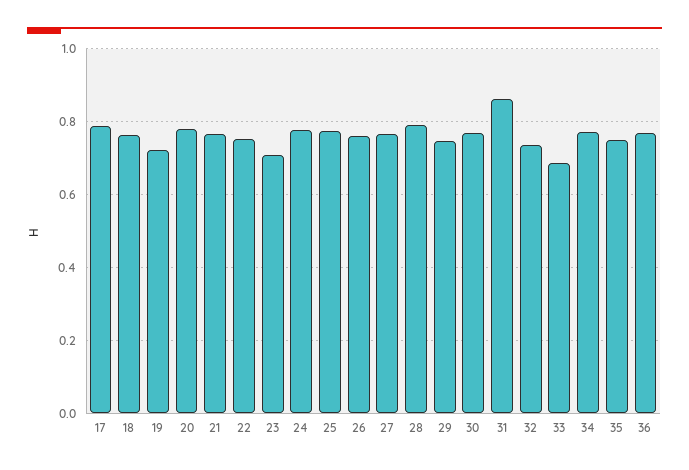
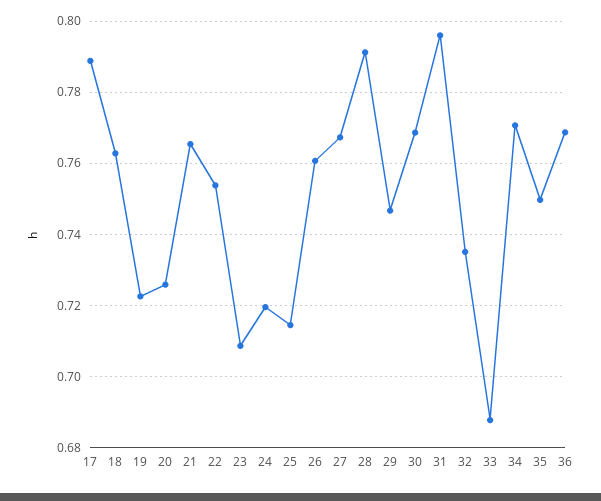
  {
    "17": 0.788,
    "18": 0.762,
    "19": 0.722,
-   "20": 0.78,
+   "20": 0.726,
    "21": 0.766,
    "22": 0.754,
    "23": 0.708,
-   "24": 0.78,
+   "24": 0.72,
-   "25": 0.78,
+   "25": 0.714,
    "26": 0.76,
    "27": 0.768,
    "28": 0.792,
    "29": 0.746,
    "30": 0.768,
-   "31": 0.86,
+   "31": 0.796,
    "32": 0.736,
    "33": 0.688,
    "34": 0.77,
    "35": 0.75,
    "36": 0.768
  }

